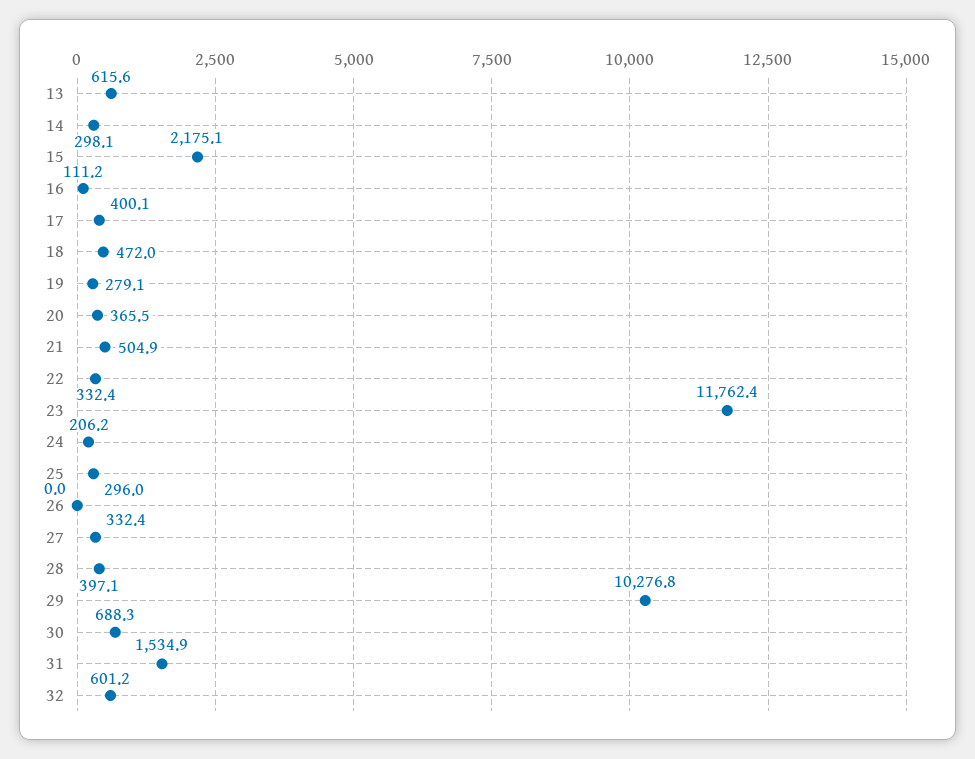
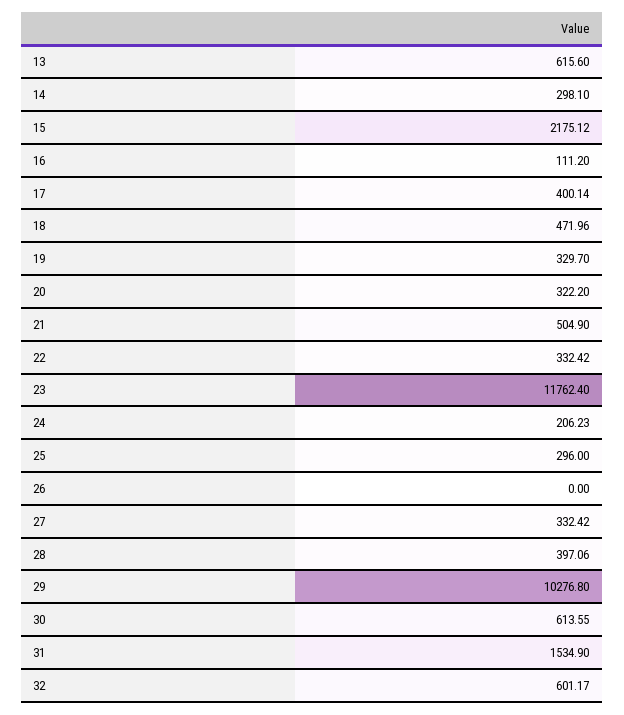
  {
    "13": 615.6,
    "14": 298.1,
    "15": 2175.12,
    "16": 111.2,
    "17": 400.14,
    "18": 471.96,
-   "19": 279.1,
+   "19": 329.7,
-   "20": 365.5,
+   "20": 322.2,
    "21": 504.9,
    "22": 332.42,
    "23": 11762.4,
    "24": 206.23,
    "25": 296,
    "26": 0,
    "27": 332.42,
    "28": 397.06,
    "29": 10276.8,
-   "30": 688.3,
+   "30": 613.55,
    "31": 1534.9,
    "32": 601.17
  }

